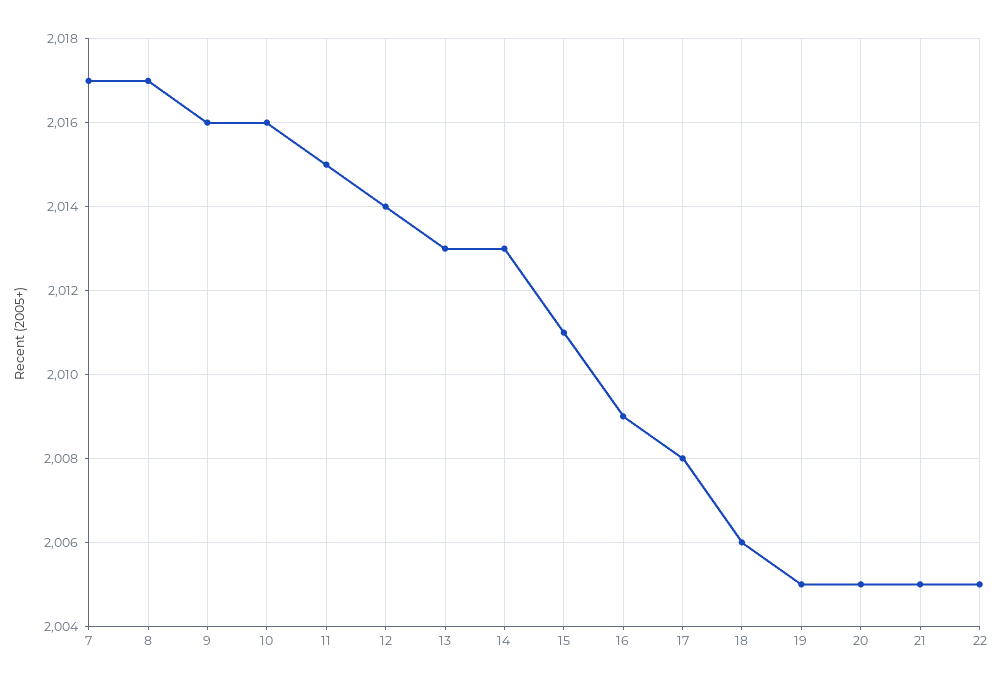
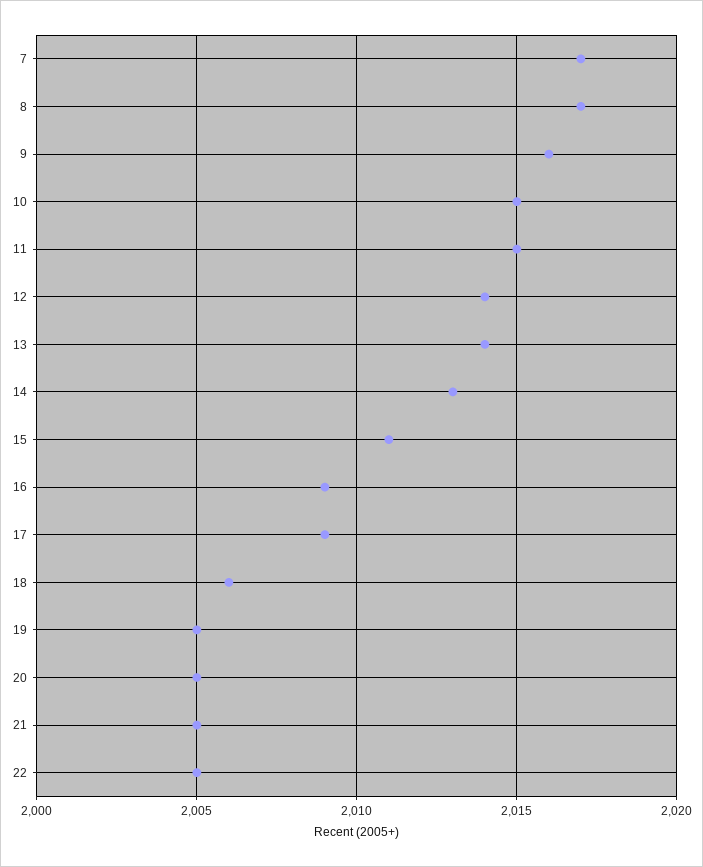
  {
    "7": 2017,
    "8": 2017,
    "9": 2016,
-   "10": 2016,
+   "10": 2015,
    "11": 2015,
    "12": 2014,
-   "13": 2013,
+   "13": 2014,
    "14": 2013,
    "15": 2011,
    "16": 2009,
-   "17": 2008,
+   "17": 2009,
    "18": 2006,
    "19": 2005,
    "20": 2005,
    "21": 2005,
    "22": 2005
  }

